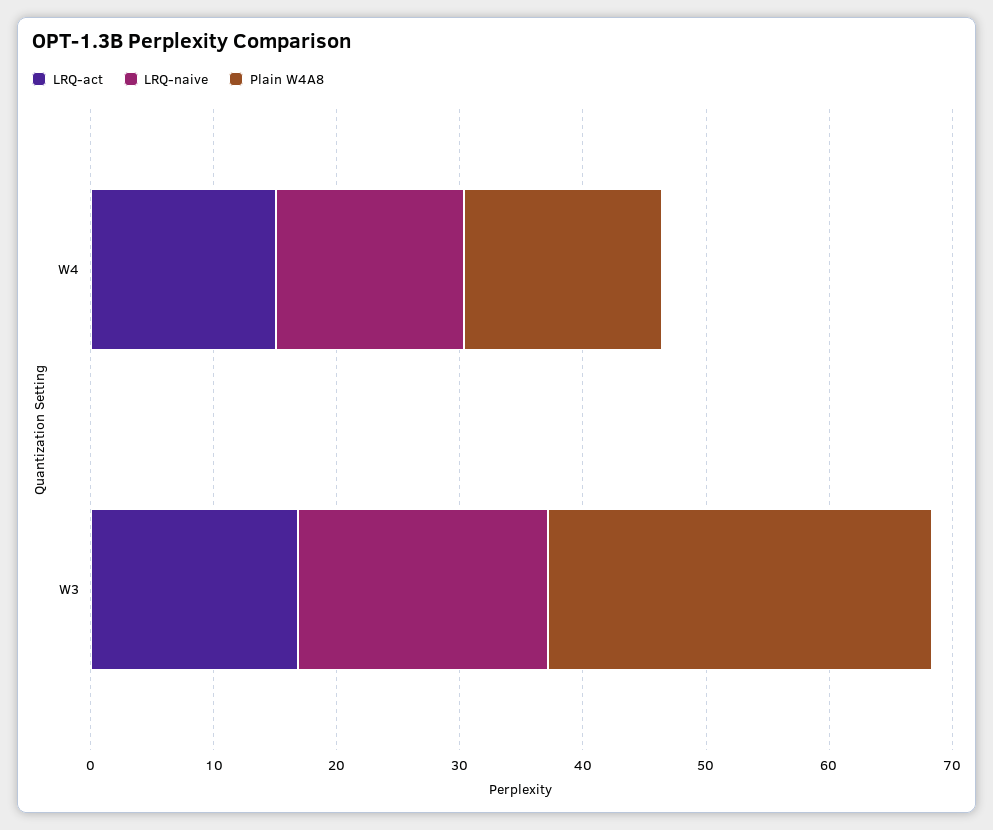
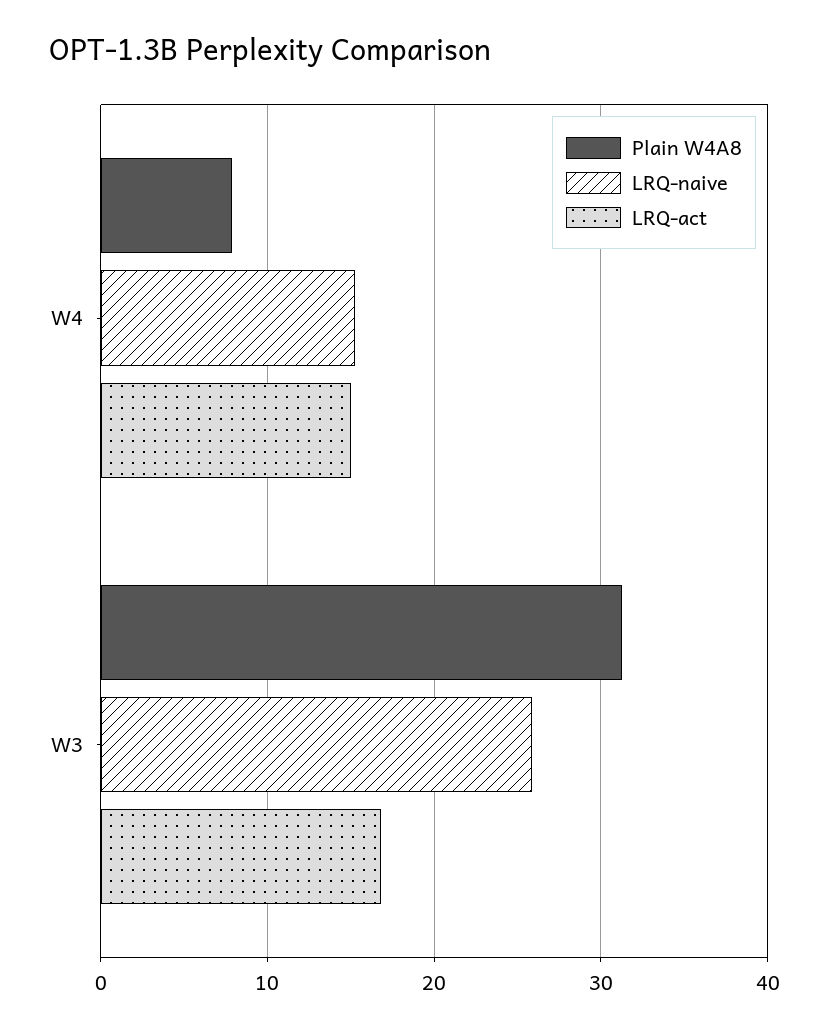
  {
    "LRQ-act": {
      "W4": 15,
      "W3": 17
    },
    "LRQ-naive": {
      "W4": 15,
-     "W3": 20
+     "W3": 26
    },
    "Plain W4A8": {
-     "W4": 16,
+     "W4": 8,
      "W3": 31
    }
  }

